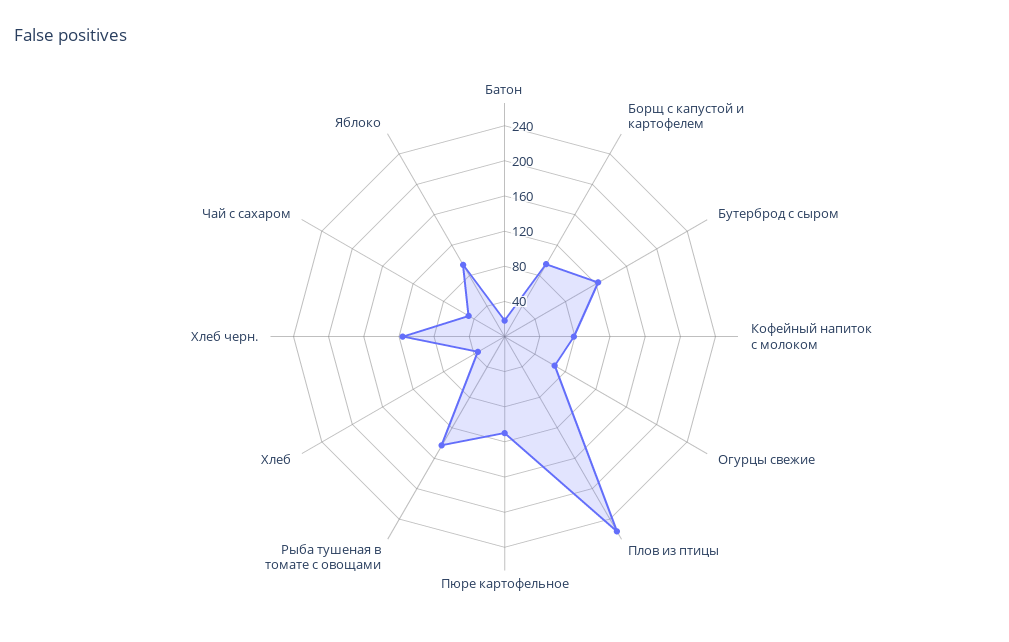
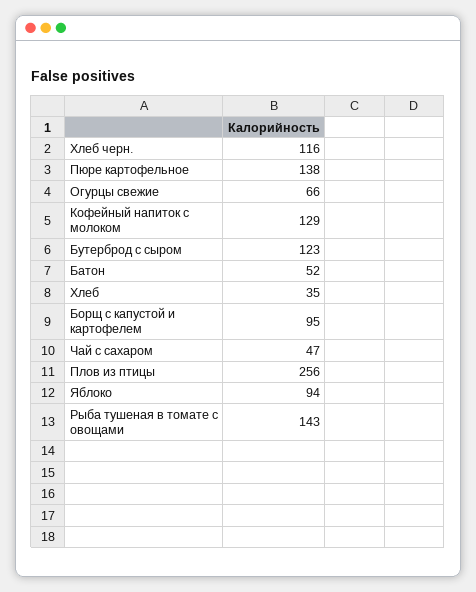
  {
-   "Батон": 20,
+   "Батон": 52,
    "Борщ с капустой и картофелем": 95,
    "Бутерброд с сыром": 123,
-   "Кофейный напиток с молоком": 80,
+   "Кофейный напиток с молоком": 129,
    "Огурцы свежие": 66,
    "Плов из птицы": 256,
-   "Пюре картофельное": 110,
+   "Пюре картофельное": 138,
    "Рыба тушеная в томате с овощами": 143,
    "Хлеб": 35,
    "Хлеб черн.": 116,
    "Чай с сахаром": 47,
    "Яблоко": 94
  }

